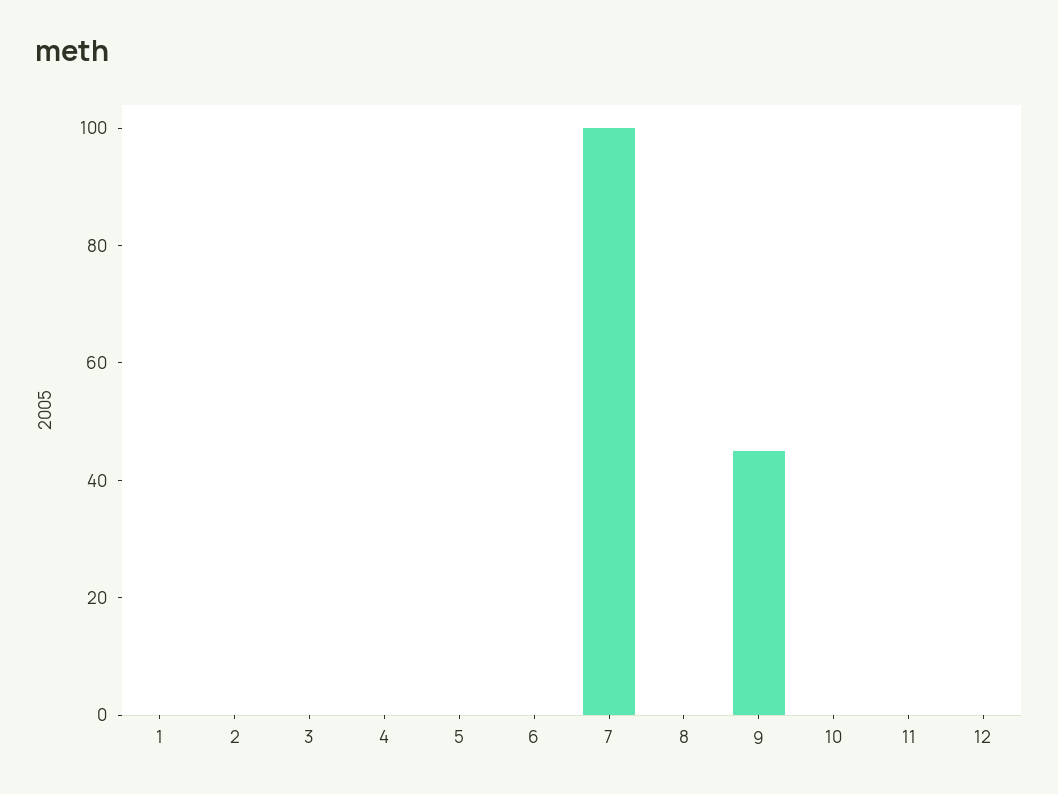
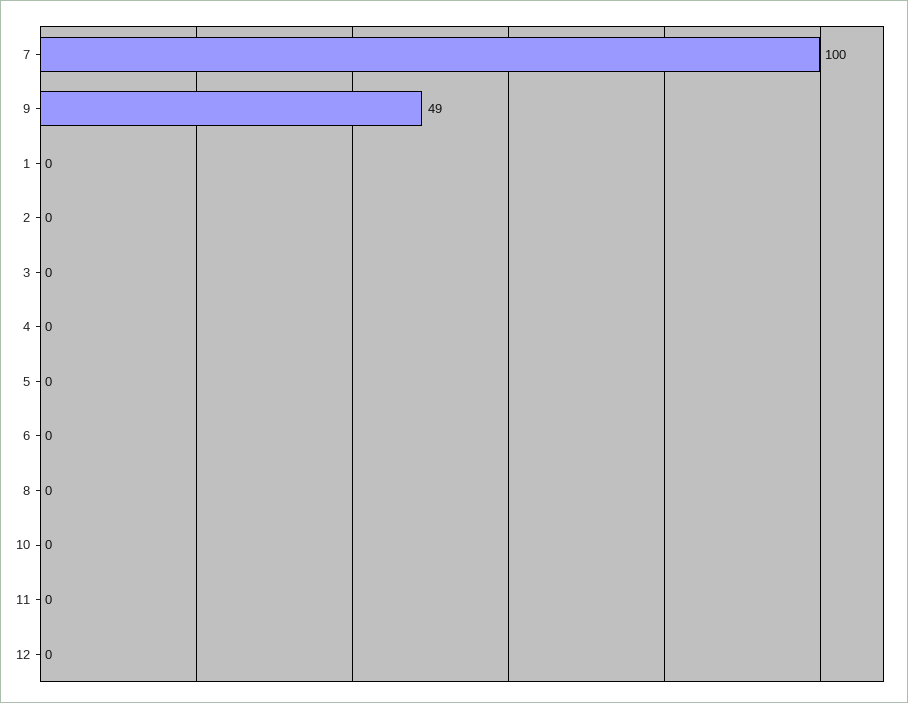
  {
    "1": 0,
    "2": 0,
    "3": 0,
    "4": 0,
    "5": 0,
    "6": 0,
    "7": 100,
    "8": 0,
-   "9": 45,
+   "9": 49,
    "10": 0,
    "11": 0,
    "12": 0
  }

